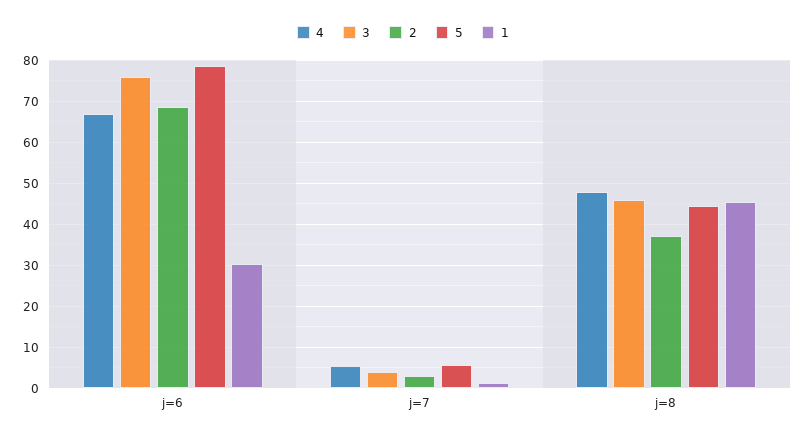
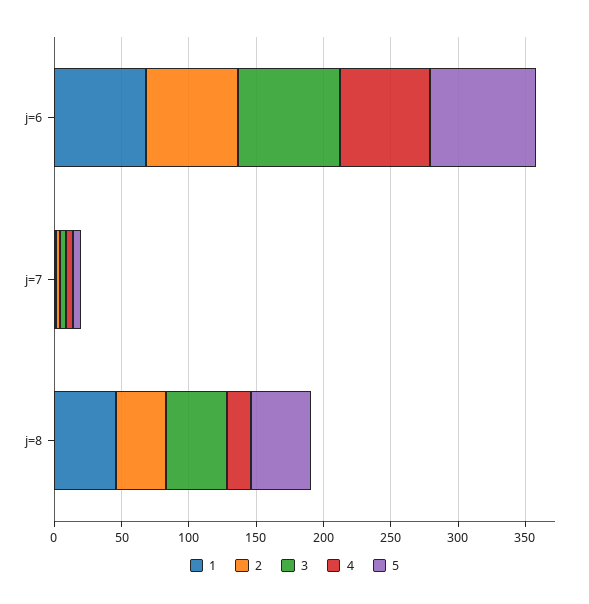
  {
    "4": {
      "j=6": 68,
      "j=7": 6,
-     "j=8": 48
+     "j=8": 20
    },
    "3": {
      "j=6": 76,
      "j=7": 4,
      "j=8": 46
    },
    "2": {
      "j=6": 68,
      "j=7": 4,
      "j=8": 38
    },
    "5": {
      "j=6": 78,
      "j=7": 6,
      "j=8": 44
    },
    "1": {
-     "j=6": 30,
+     "j=6": 70,
      "j=7": 2,
      "j=8": 46
    }
  }

